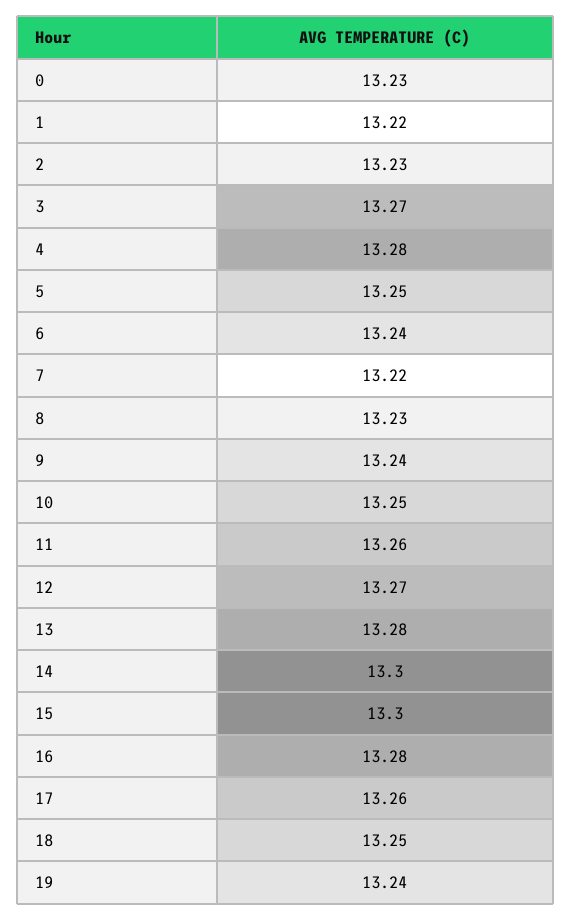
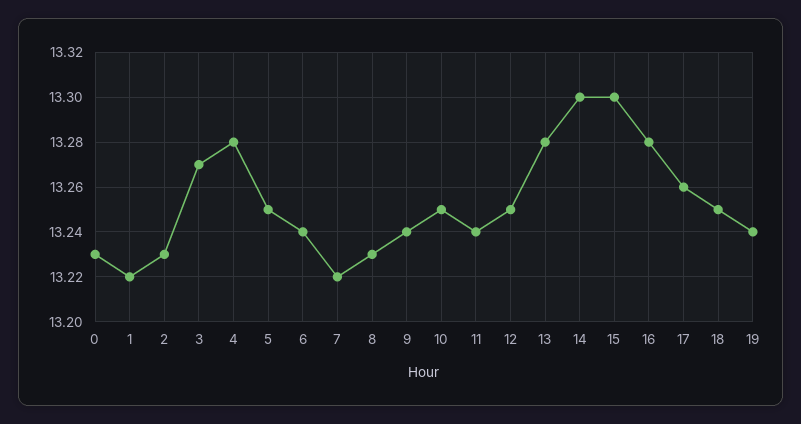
  {
    "0": 13.23,
    "1": 13.22,
    "2": 13.23,
    "3": 13.27,
    "4": 13.28,
    "5": 13.25,
    "6": 13.24,
    "7": 13.22,
    "8": 13.23,
    "9": 13.24,
    "10": 13.25,
-   "11": 13.26,
+   "11": 13.24,
-   "12": 13.27,
+   "12": 13.25,
    "13": 13.28,
    "14": 13.3,
    "15": 13.3,
    "16": 13.28,
    "17": 13.26,
    "18": 13.25,
    "19": 13.24
  }

